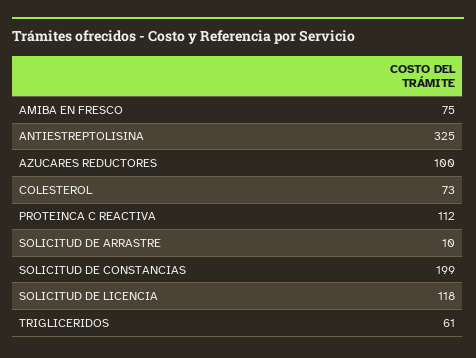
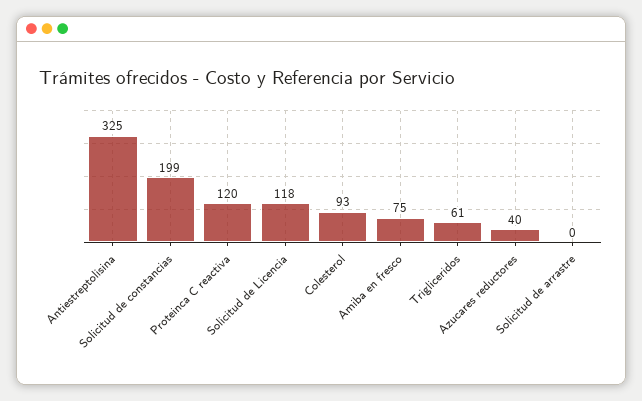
  {
    "AMIBA EN FRESCO": 75,
    "ANTIESTREPTOLISINA": 325,
-   "AZUCARES REDUCTORES": 100,
+   "AZUCARES REDUCTORES": 40,
-   "COLESTEROL": 73,
+   "COLESTEROL": 93,
-   "PROTEINCA C REACTIVA": 112,
+   "PROTEINCA C REACTIVA": 120,
-   "SOLICITUD DE ARRASTRE": 10,
+   "SOLICITUD DE ARRASTRE": 0,
    "SOLICITUD DE CONSTANCIAS": 199,
    "SOLICITUD DE LICENCIA": 118,
    "TRIGLICERIDOS": 61
  }

